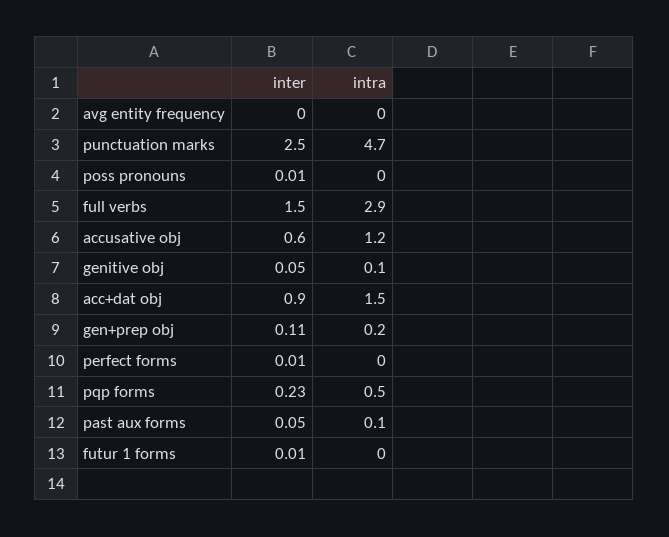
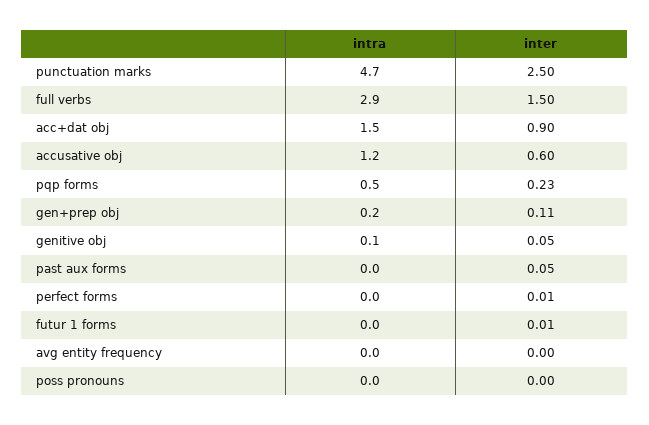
  {
    "inter": {
      "avg entity frequency": 0,
      "punctuation marks": 2.5,
-     "poss pronouns": 0.01,
+     "poss pronouns": 0,
      "full verbs": 1.5,
      "accusative obj": 0.6,
      "genitive obj": 0.05,
      "acc+dat obj": 0.9,
      "gen+prep obj": 0.11,
      "perfect forms": 0.01,
      "pqp forms": 0.23,
      "past aux forms": 0.05,
      "futur 1 forms": 0.01
    },
    "intra": {
      "avg entity frequency": 0,
      "punctuation marks": 4.7,
      "poss pronouns": 0,
      "full verbs": 2.9,
      "accusative obj": 1.2,
      "genitive obj": 0.1,
      "acc+dat obj": 1.5,
      "gen+prep obj": 0.2,
      "perfect forms": 0,
      "pqp forms": 0.5,
-     "past aux forms": 0.1,
+     "past aux forms": 0,
      "futur 1 forms": 0
    }
  }

